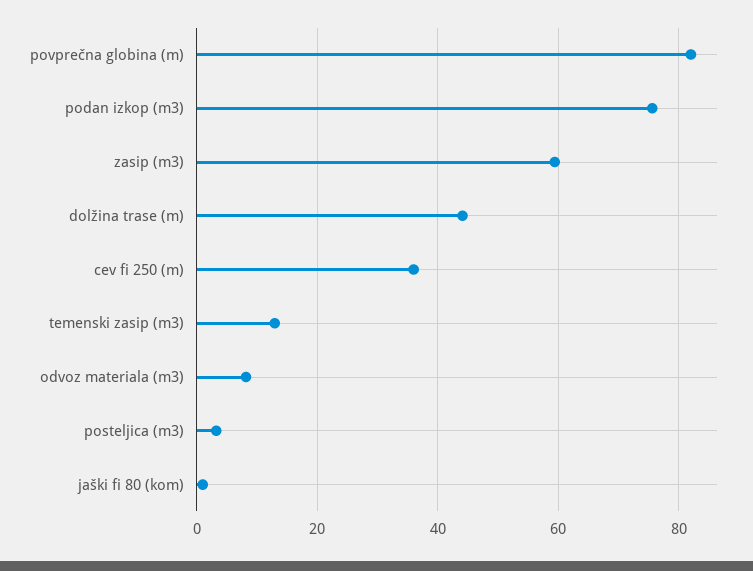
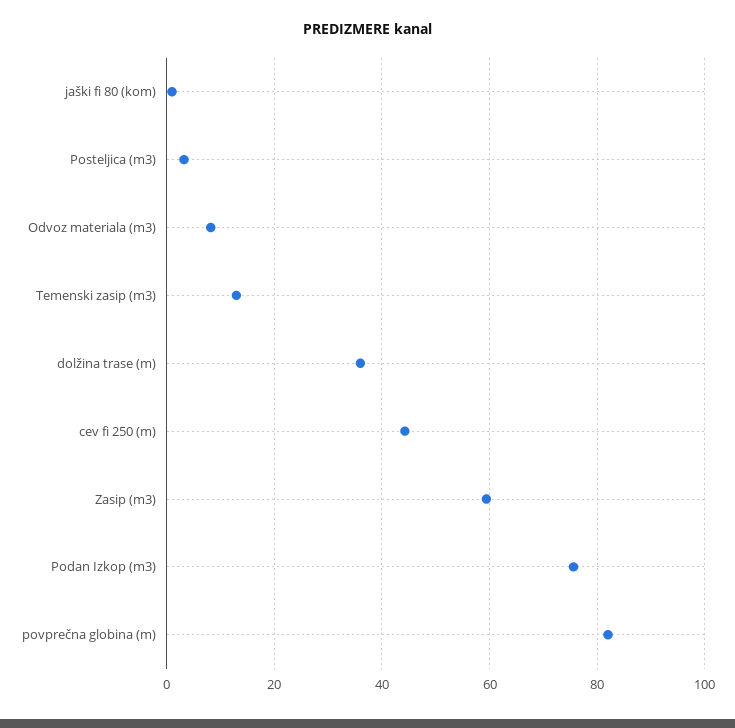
  {
    "povprečna globina (m)": 82,
    "podan izkop (m3)": 76,
    "zasip (m3)": 60,
-   "dolžina trase (m)": 44,
+   "dolžina trase (m)": 36,
-   "cev fi 250 (m)": 36,
+   "cev fi 250 (m)": 44,
    "temenski zasip (m3)": 12,
    "odvoz materiala (m3)": 8,
    "posteljica (m3)": 4,
    "jaški fi 80 (kom)": 2
  }

